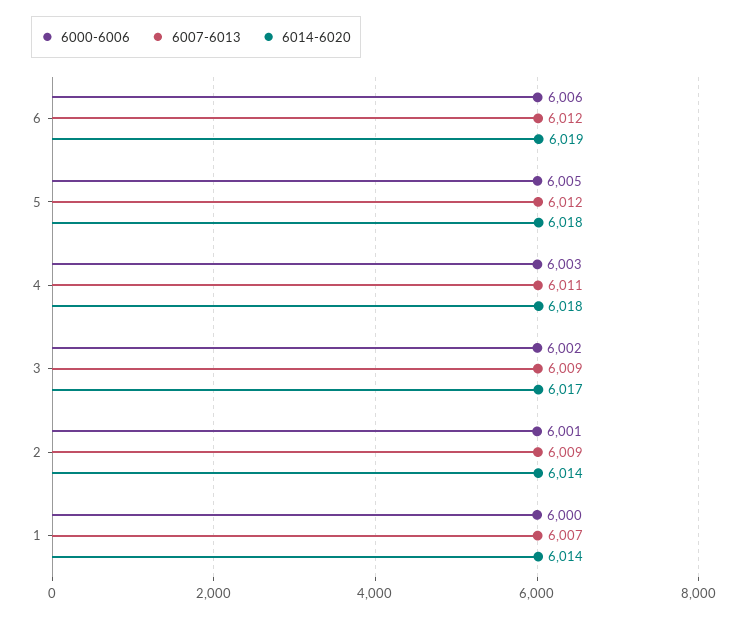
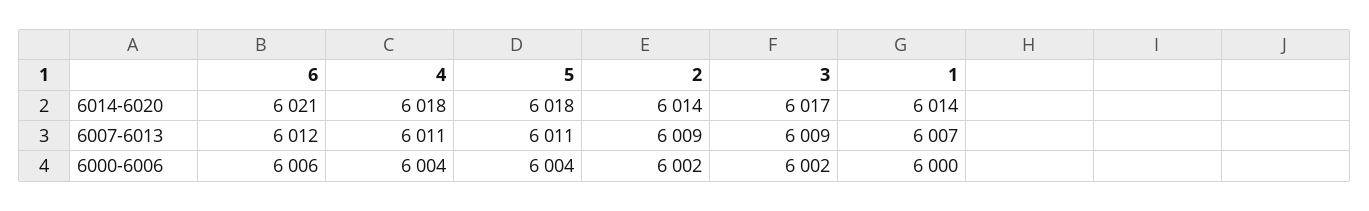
  {
    "6000-6006": {
      "6": 6006,
-     "5": 6005,
+     "5": 6004,
-     "4": 6003,
+     "4": 6004,
      "3": 6002,
-     "2": 6001,
+     "2": 6002,
      "1": 6000
    },
    "6007-6013": {
      "6": 6012,
-     "5": 6012,
+     "5": 6011,
      "4": 6011,
      "3": 6009,
      "2": 6009,
      "1": 6007
    },
    "6014-6020": {
-     "6": 6019,
+     "6": 6021,
      "5": 6018,
      "4": 6018,
      "3": 6017,
      "2": 6014,
      "1": 6014
    }
  }

